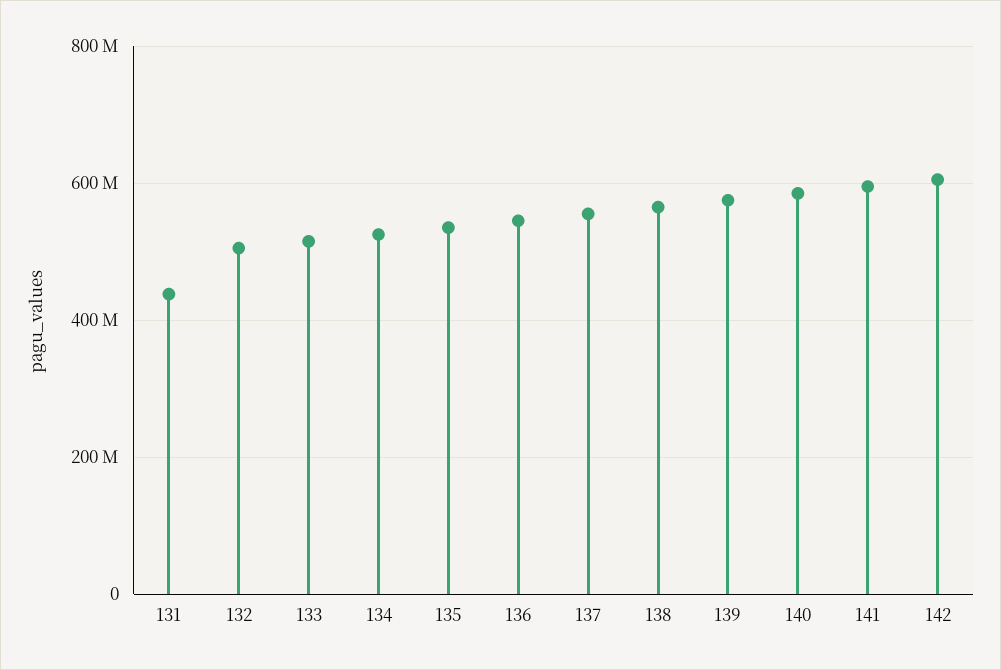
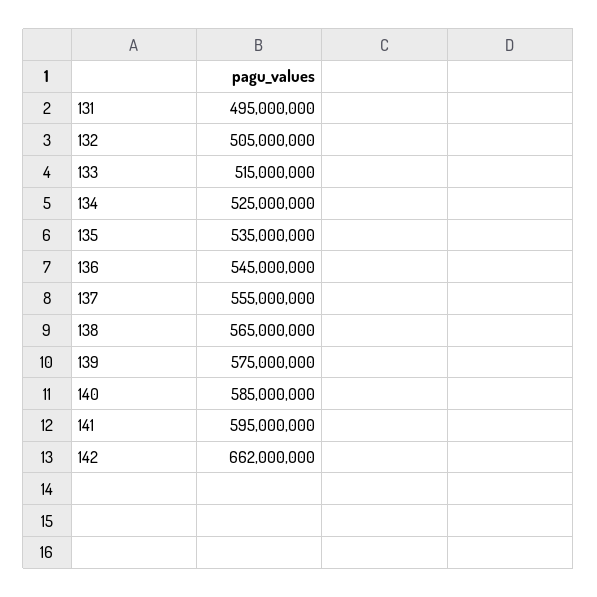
  {
-   "131": 440000000,
+   "131": 495000000,
    "132": 505000000,
    "133": 515000000,
    "134": 525000000,
    "135": 535000000,
    "136": 545000000,
    "137": 555000000,
    "138": 565000000,
    "139": 575000000,
    "140": 585000000,
    "141": 595000000,
-   "142": 600000000
+   "142": 662000000
  }

